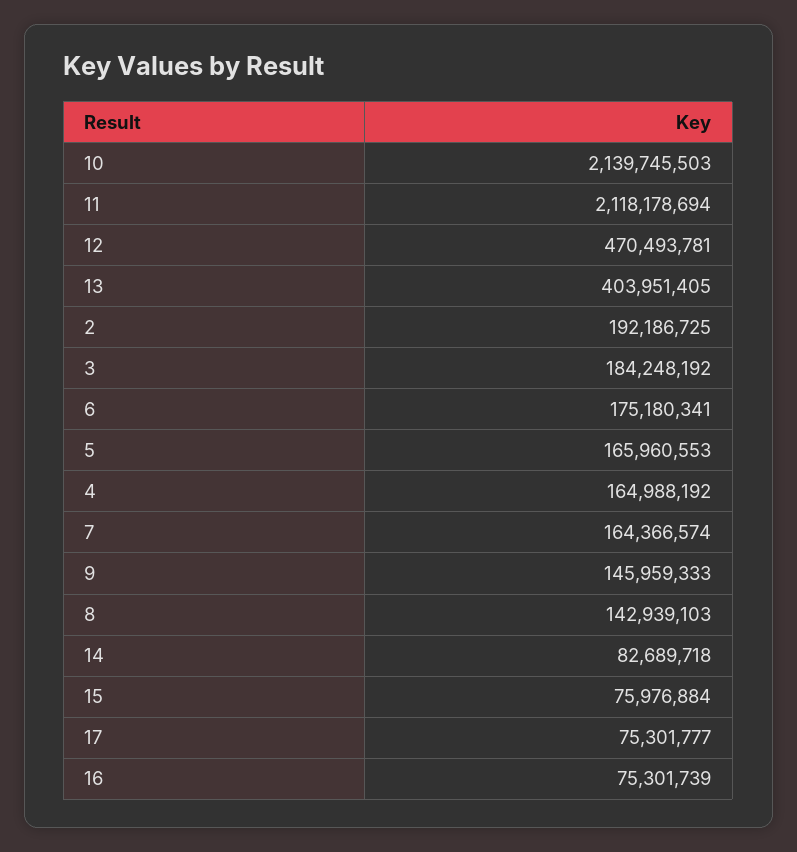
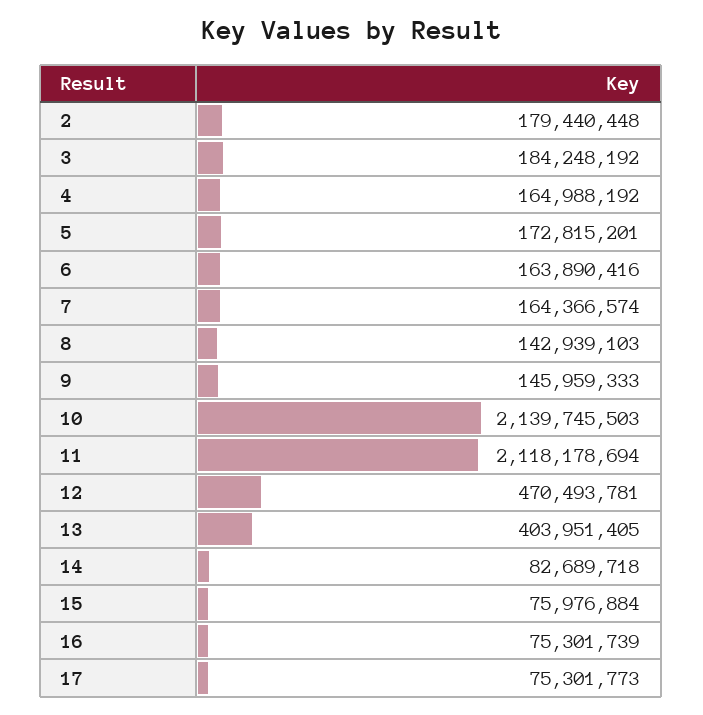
  {
    "10": 2139745503,
    "11": 2118178694,
    "12": 470493781,
    "13": 403951405,
-   "2": 192186725,
+   "2": 179440448,
    "3": 184248192,
-   "6": 175180341,
+   "6": 163890416,
-   "5": 165960553,
+   "5": 172815201,
    "4": 164988192,
    "7": 164366574,
    "9": 145959333,
    "8": 142939103,
    "14": 82689718,
    "15": 75976884,
-   "17": 75301777,
+   "17": 75301773,
    "16": 75301739
  }

